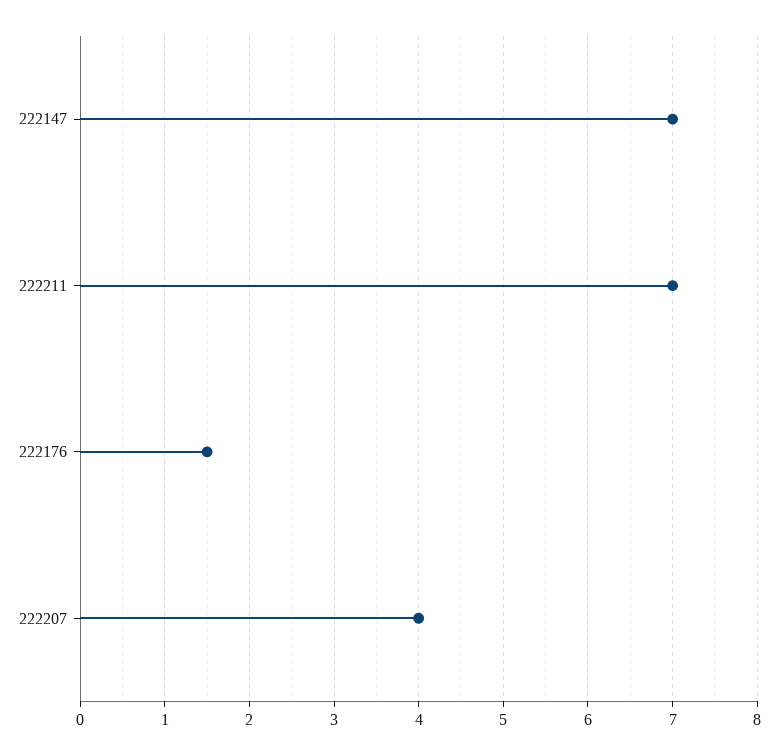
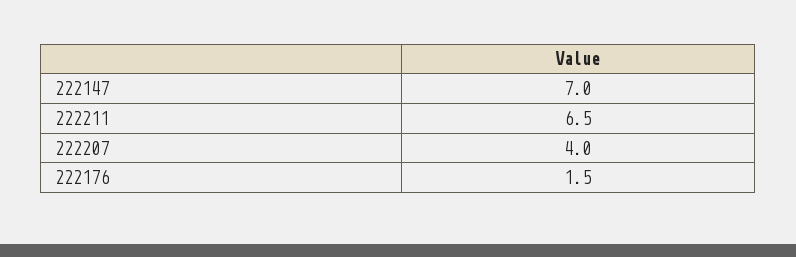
  {
    "222147": 7,
-   "222211": 7,
+   "222211": 6.5,
    "222176": 1.5,
    "222207": 4
  }

